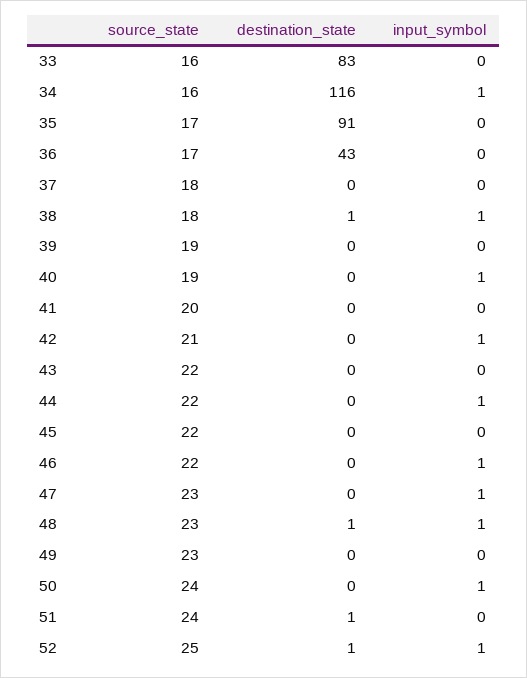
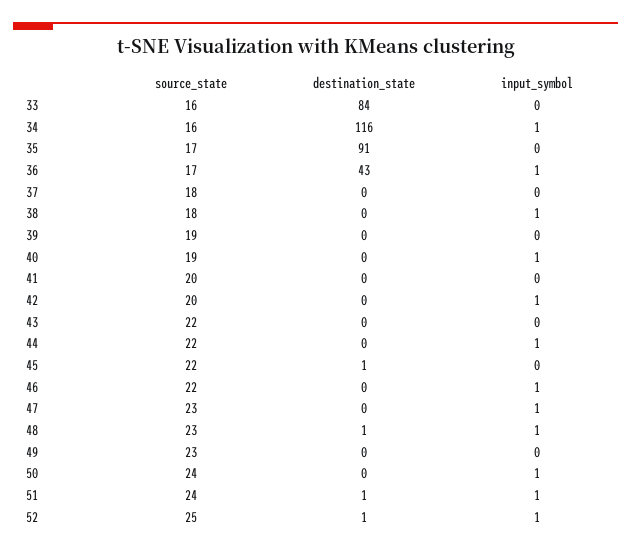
  {
    "source_state": {
      "33": 16,
      "34": 16,
      "35": 17,
      "36": 17,
      "37": 18,
      "38": 18,
      "39": 19,
      "40": 19,
      "41": 20,
-     "42": 21,
+     "42": 20,
      "43": 22,
      "44": 22,
      "45": 22,
      "46": 22,
      "47": 23,
      "48": 23,
      "49": 23,
      "50": 24,
      "51": 24,
      "52": 25
    },
    "destination_state": {
-     "33": 83,
+     "33": 84,
      "34": 116,
      "35": 91,
      "36": 43,
      "37": 0,
-     "38": 1,
+     "38": 0,
      "39": 0,
      "40": 0,
      "41": 0,
      "42": 0,
      "43": 0,
      "44": 0,
-     "45": 0,
+     "45": 1,
      "46": 0,
      "47": 0,
      "48": 1,
      "49": 0,
      "50": 0,
      "51": 1,
      "52": 1
    },
    "input_symbol": {
      "33": 0,
      "34": 1,
      "35": 0,
-     "36": 0,
+     "36": 1,
      "37": 0,
      "38": 1,
      "39": 0,
      "40": 1,
      "41": 0,
      "42": 1,
      "43": 0,
      "44": 1,
      "45": 0,
      "46": 1,
      "47": 1,
      "48": 1,
      "49": 0,
      "50": 1,
-     "51": 0,
+     "51": 1,
      "52": 1
    }
  }

